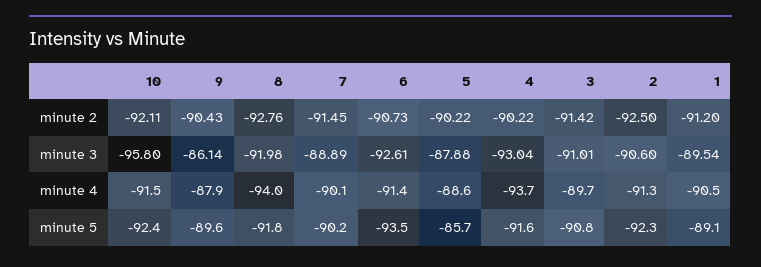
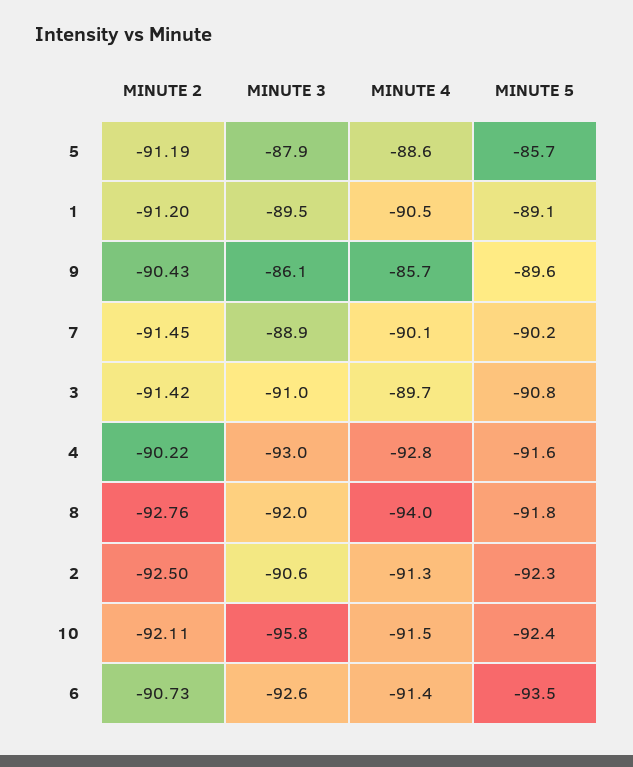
  {
    "10": {
      "minute 2": -92.11,
      "minute 3": -95.8,
      "minute 4": -91.5,
      "minute 5": -92.4
    },
    "9": {
      "minute 2": -90.43,
      "minute 3": -86.14,
-     "minute 4": -87.9,
+     "minute 4": -85.7,
      "minute 5": -89.6
    },
    "8": {
      "minute 2": -92.76,
      "minute 3": -91.98,
      "minute 4": -94,
      "minute 5": -91.8
    },
    "7": {
      "minute 2": -91.45,
      "minute 3": -88.89,
      "minute 4": -90.1,
      "minute 5": -90.2
    },
    "6": {
      "minute 2": -90.73,
      "minute 3": -92.61,
      "minute 4": -91.4,
      "minute 5": -93.5
    },
    "5": {
-     "minute 2": -90.22,
+     "minute 2": -91.19,
      "minute 3": -87.88,
      "minute 4": -88.6,
      "minute 5": -85.7
    },
    "4": {
      "minute 2": -90.22,
      "minute 3": -93.04,
-     "minute 4": -93.7,
+     "minute 4": -92.8,
      "minute 5": -91.6
    },
    "3": {
      "minute 2": -91.42,
      "minute 3": -91.01,
      "minute 4": -89.7,
      "minute 5": -90.8
    },
    "2": {
      "minute 2": -92.5,
      "minute 3": -90.6,
      "minute 4": -91.3,
      "minute 5": -92.3
    },
    "1": {
      "minute 2": -91.2,
      "minute 3": -89.54,
      "minute 4": -90.5,
      "minute 5": -89.1
    }
  }

